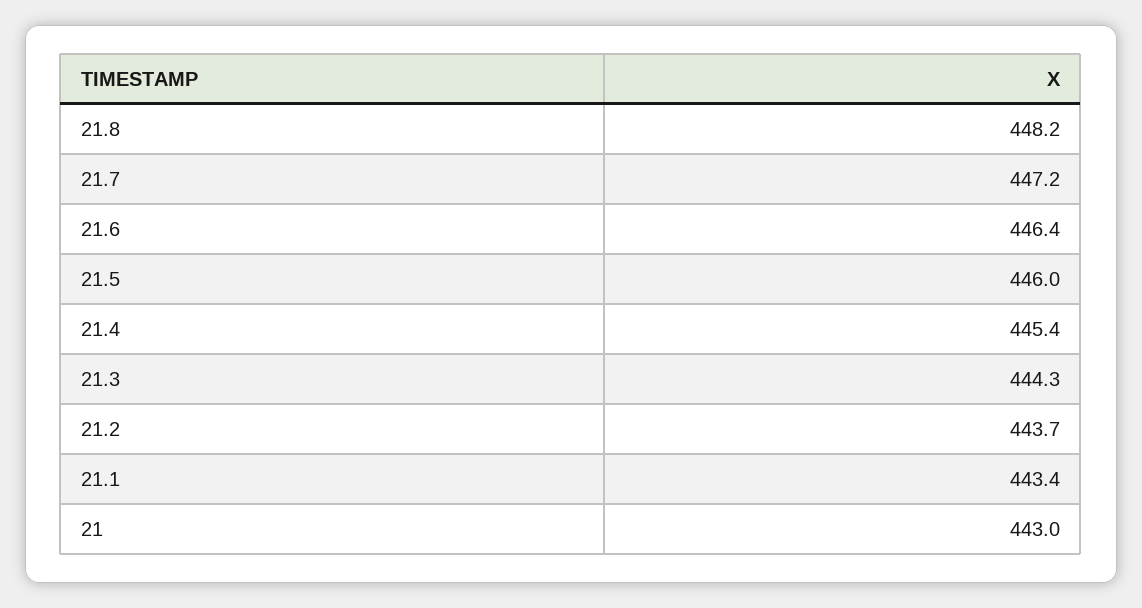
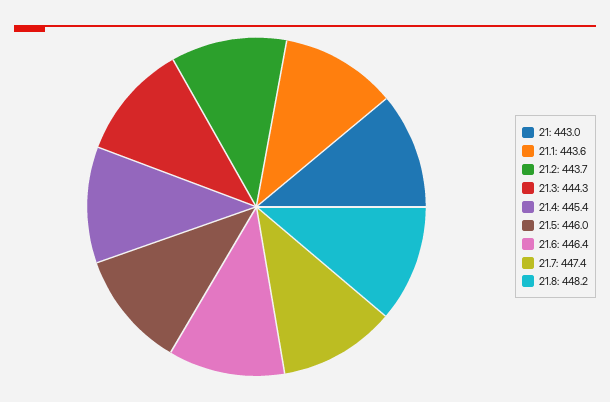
  {
    "21.8": 448.2,
-   "21.7": 447.2,
+   "21.7": 447.4,
    "21.6": 446.4,
    "21.5": 446,
    "21.4": 445.4,
    "21.3": 444.3,
    "21.2": 443.7,
-   "21.1": 443.4,
+   "21.1": 443.6,
    "21": 443
  }

